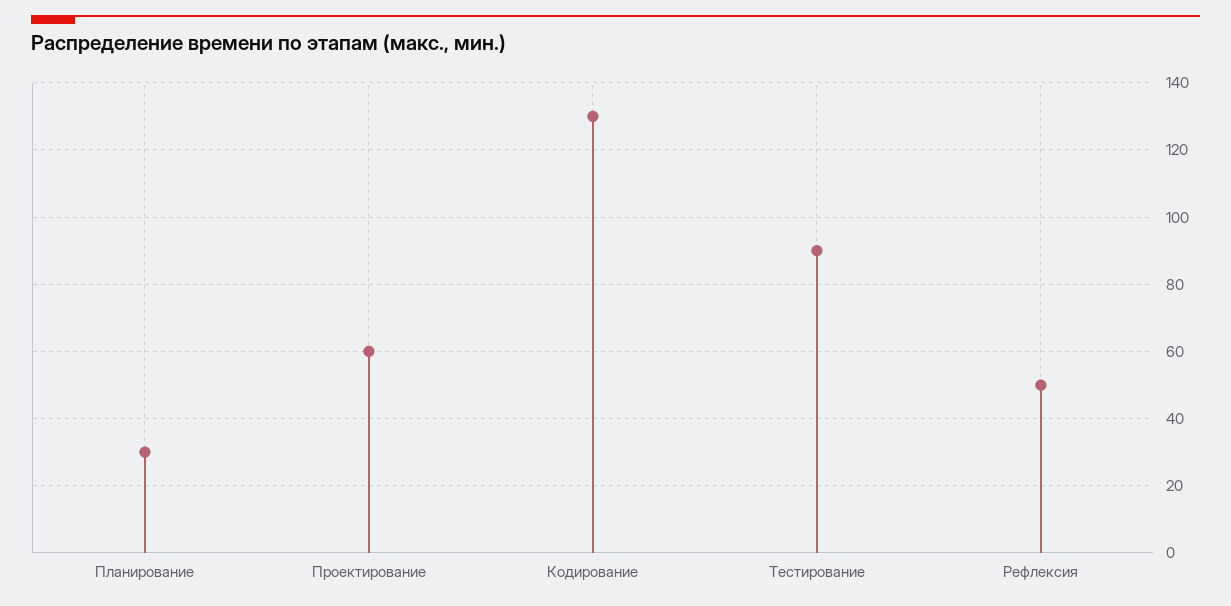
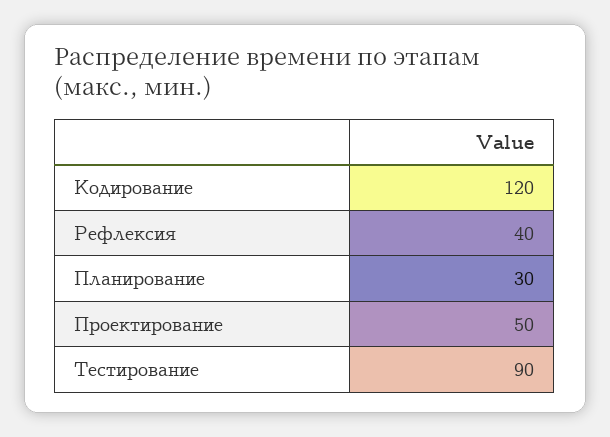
  {
    "Планирование": 30,
-   "Проектирование": 60,
+   "Проектирование": 50,
-   "Кодирование": 130,
+   "Кодирование": 120,
    "Тестирование": 90,
-   "Рефлексия": 50
+   "Рефлексия": 40
  }

